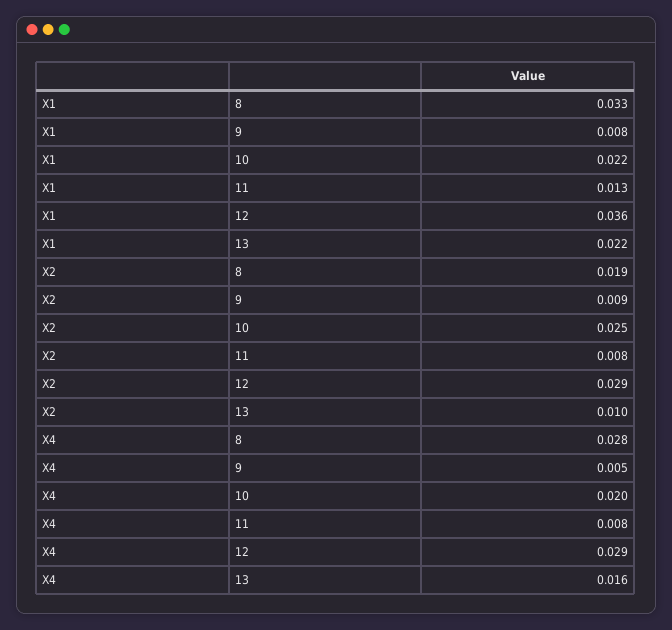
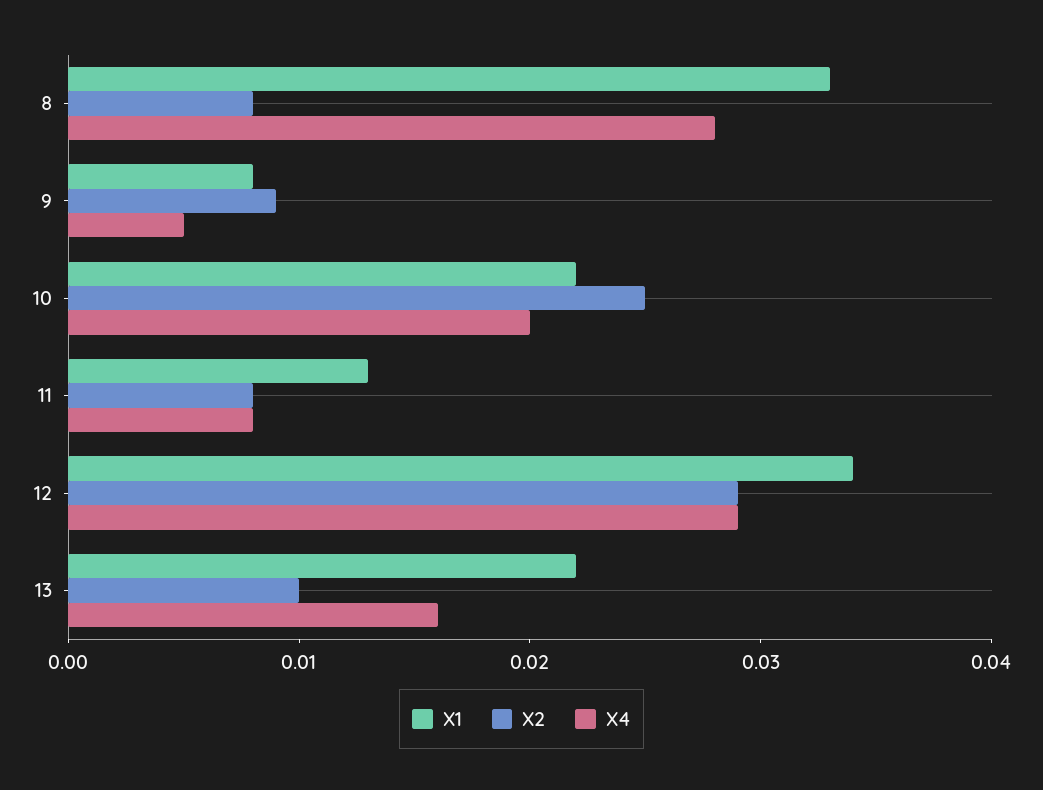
  {
    "X1": {
      "8": 0.033,
      "9": 0.008,
      "10": 0.022,
      "11": 0.013,
-     "12": 0.036,
+     "12": 0.034,
      "13": 0.022
    },
    "X2": {
-     "8": 0.019,
+     "8": 0.008,
      "9": 0.009,
      "10": 0.025,
      "11": 0.008,
      "12": 0.029,
      "13": 0.01
    },
    "X4": {
      "8": 0.028,
      "9": 0.005,
      "10": 0.02,
      "11": 0.008,
      "12": 0.029,
      "13": 0.016
    }
  }

